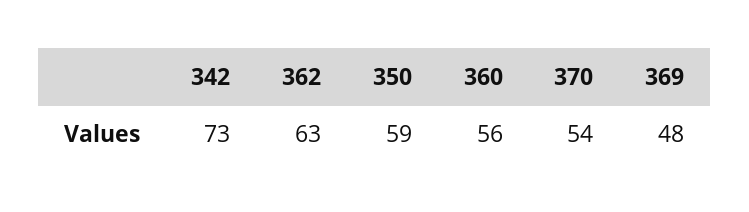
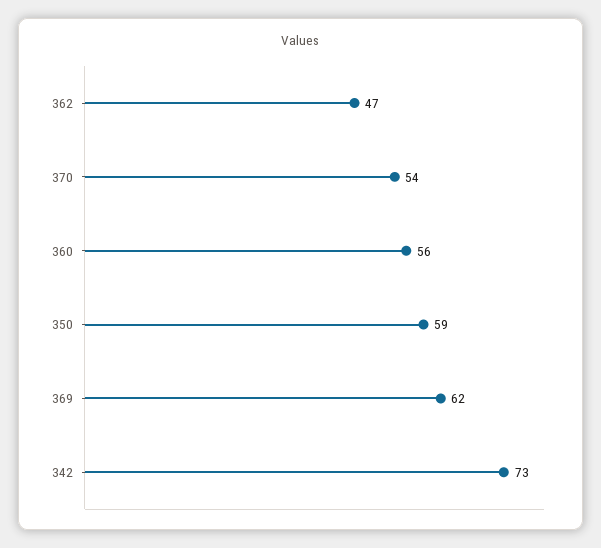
  {
    "342": 73,
-   "362": 63,
+   "362": 47,
    "350": 59,
    "360": 56,
    "370": 54,
-   "369": 48
+   "369": 62
  }

